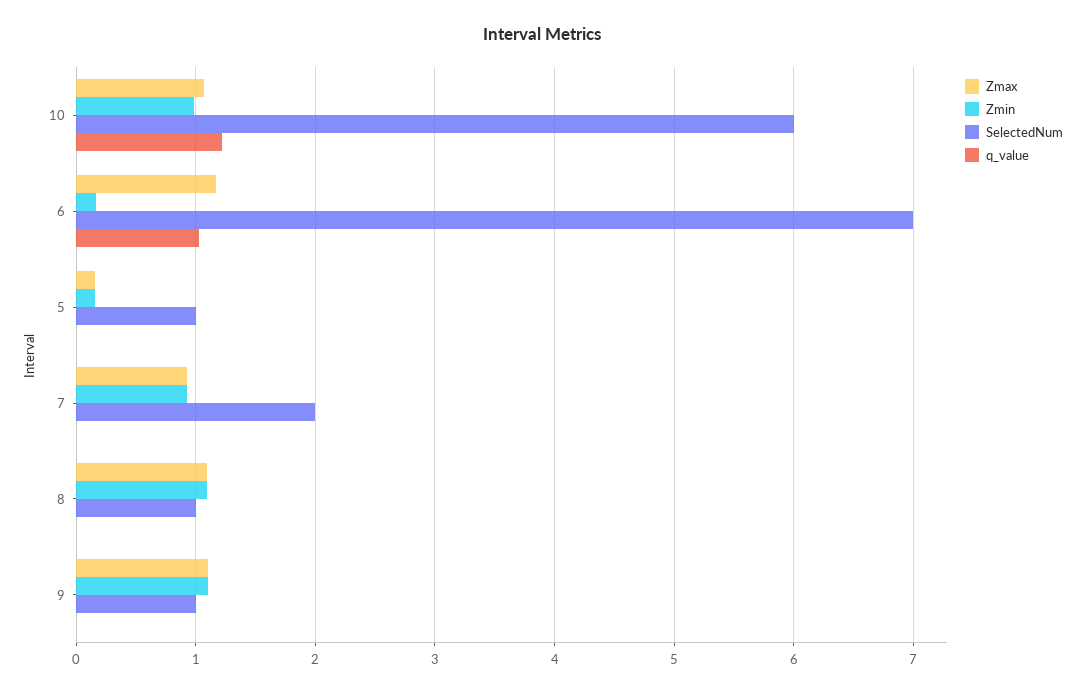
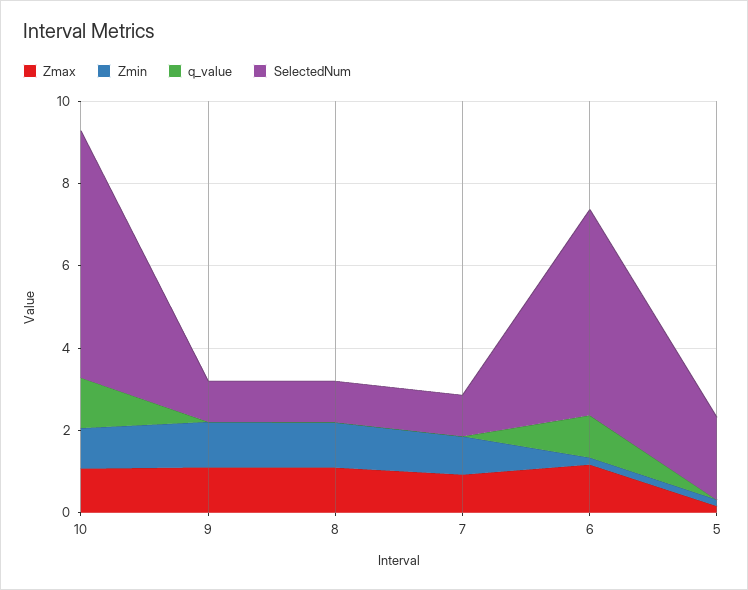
  {
    "Zmax": {
      "10": 1.1,
      "6": 1.2,
      "5": 0.2,
      "7": 0.9,
      "8": 1.1,
      "9": 1.1
    },
    "Zmin": {
      "10": 1,
      "6": 0.2,
      "5": 0.2,
      "7": 0.9,
      "8": 1.1,
      "9": 1.1
    },
    "SelectedNum": {
      "10": 6,
-     "6": 7,
+     "6": 5,
-     "5": 1,
+     "5": 2,
-     "7": 2,
+     "7": 1,
      "8": 1,
      "9": 1
    },
    "q_value": {
      "10": 1.2,
      "6": 1,
      "5": 0,
      "7": 0,
      "8": 0,
      "9": 0
    }
  }

